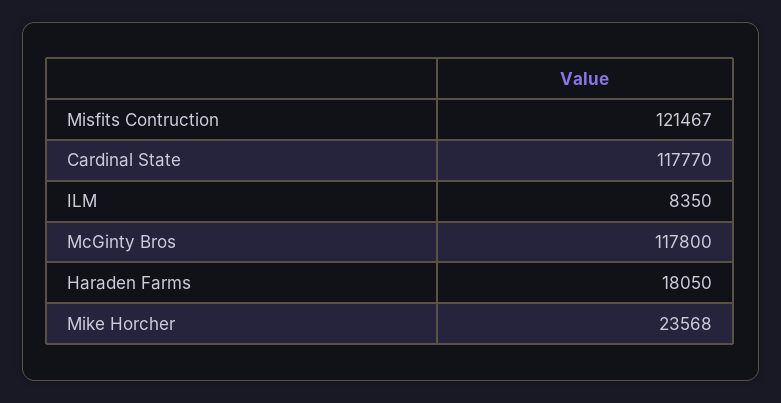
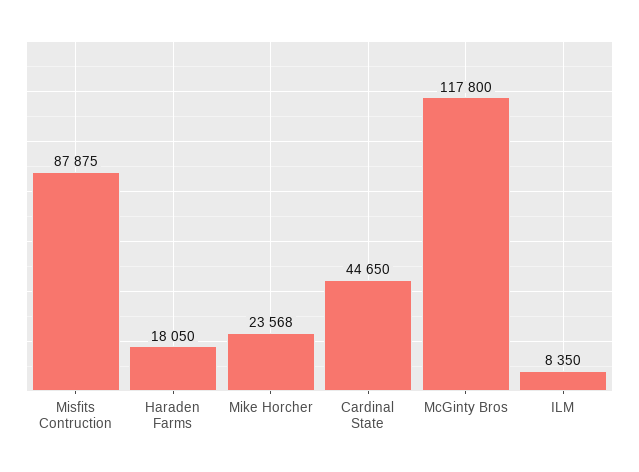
  {
-   "Misfits Contruction": 121467,
+   "Misfits Contruction": 87875,
-   "Cardinal State": 117770,
+   "Cardinal State": 44650,
    "ILM": 8350,
    "McGinty Bros": 117800,
    "Haraden Farms": 18050,
    "Mike Horcher": 23568
  }

